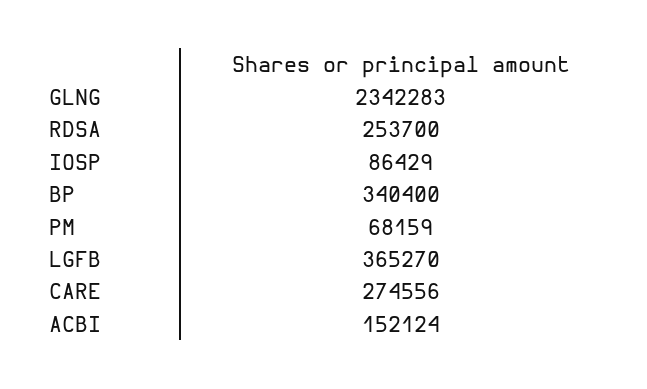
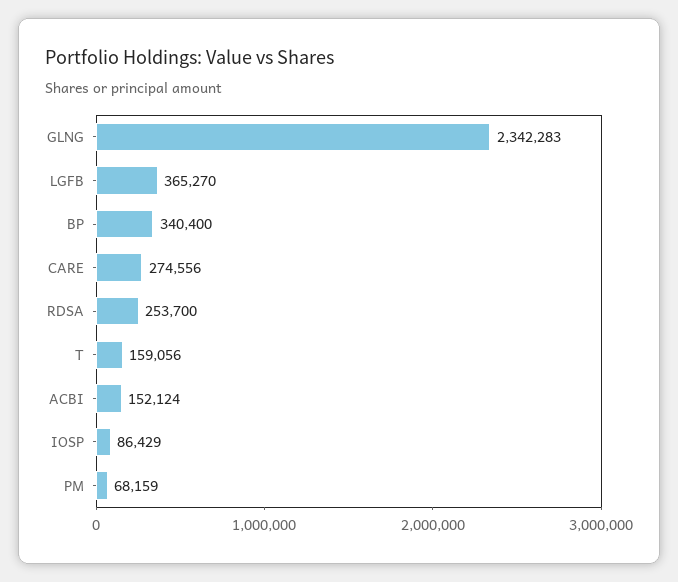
  {
    "GLNG": 2342283,
    "RDSA": 253700,
    "IOSP": 86429,
    "BP": 340400,
    "PM": 68159,
    "LGFB": 365270,
    "CARE": 274556,
-   "ACBI": 152124
+   "ACBI": 152124,
+   "T": 159056
  }

